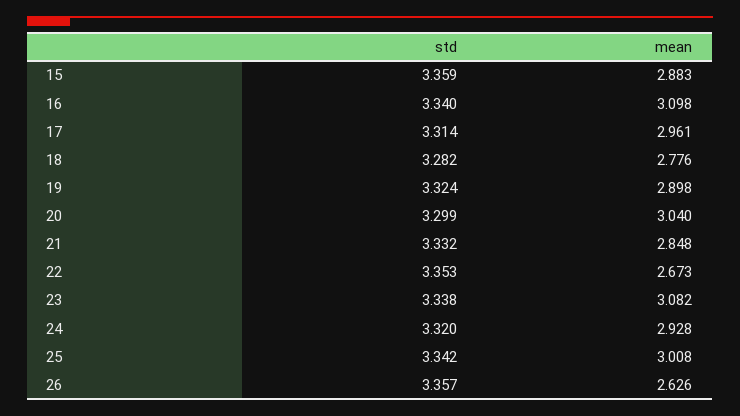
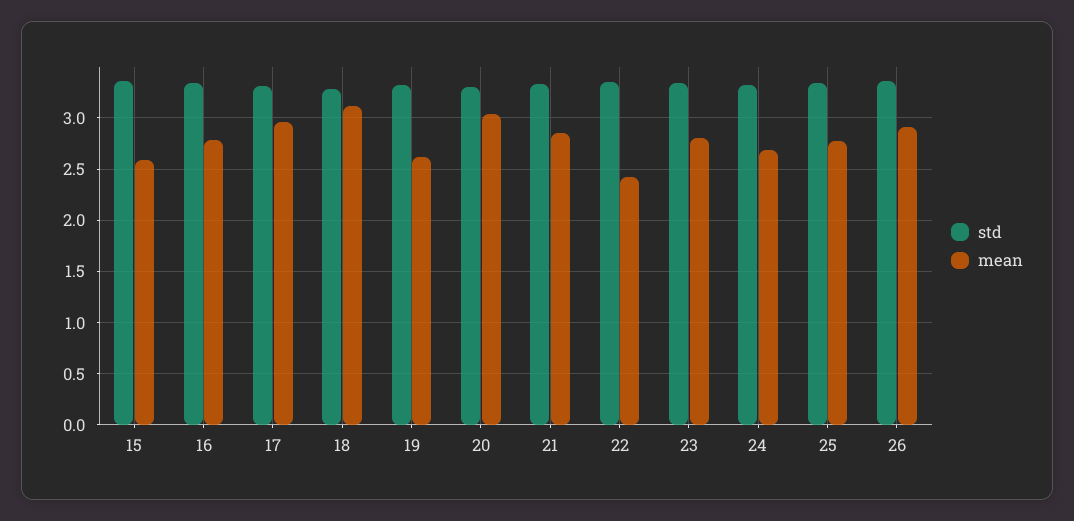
  {
    "std": {
      "15": 3.359,
      "16": 3.34,
      "17": 3.314,
      "18": 3.282,
      "19": 3.324,
      "20": 3.299,
      "21": 3.332,
      "22": 3.353,
      "23": 3.338,
      "24": 3.32,
      "25": 3.342,
      "26": 3.357
    },
    "mean": {
-     "15": 2.883,
+     "15": 2.6,
-     "16": 3.098,
+     "16": 2.8,
      "17": 2.961,
-     "18": 2.776,
+     "18": 3.1,
-     "19": 2.898,
+     "19": 2.6,
      "20": 3.04,
      "21": 2.848,
-     "22": 2.673,
+     "22": 2.4,
-     "23": 3.082,
+     "23": 2.8,
-     "24": 2.928,
+     "24": 2.7,
-     "25": 3.008,
+     "25": 2.8,
-     "26": 2.626
+     "26": 2.9
    }
  }

